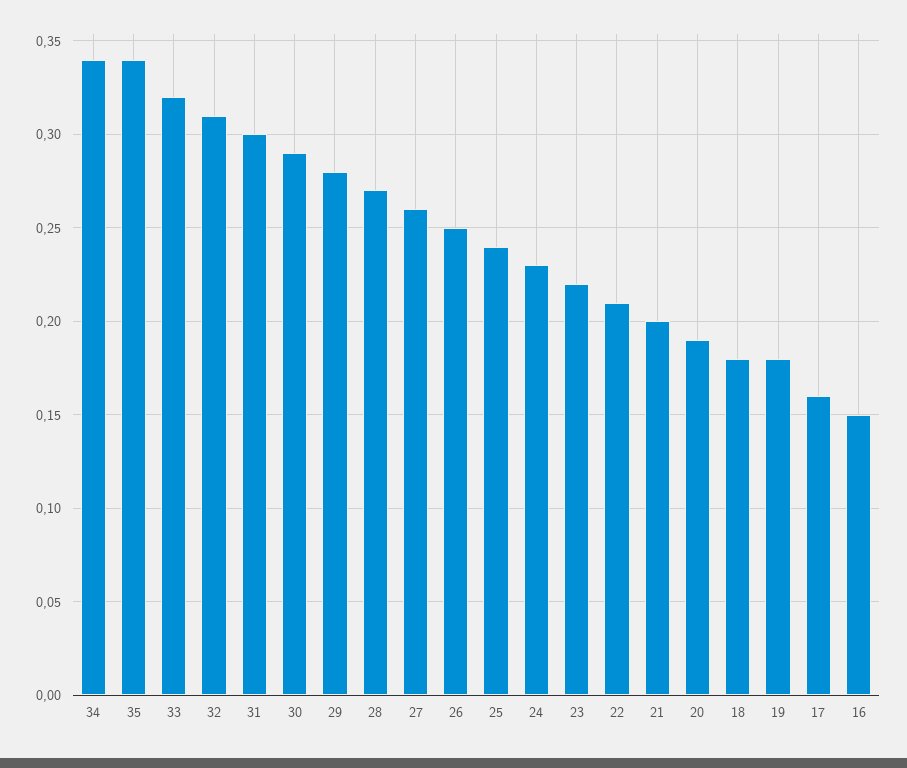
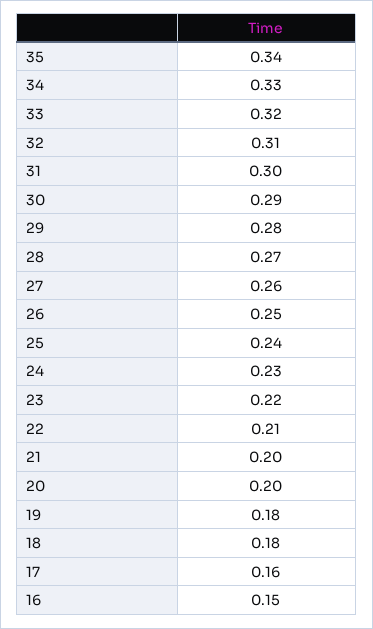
  {
-   "34": 0.34,
+   "34": 0.33,
    "35": 0.34,
    "33": 0.32,
    "32": 0.31,
    "31": 0.3,
    "30": 0.29,
    "29": 0.28,
    "28": 0.27,
    "27": 0.26,
    "26": 0.25,
    "25": 0.24,
    "24": 0.23,
    "23": 0.22,
    "22": 0.21,
    "21": 0.2,
-   "20": 0.19,
+   "20": 0.2,
    "18": 0.18,
    "19": 0.18,
    "17": 0.16,
    "16": 0.15
  }

